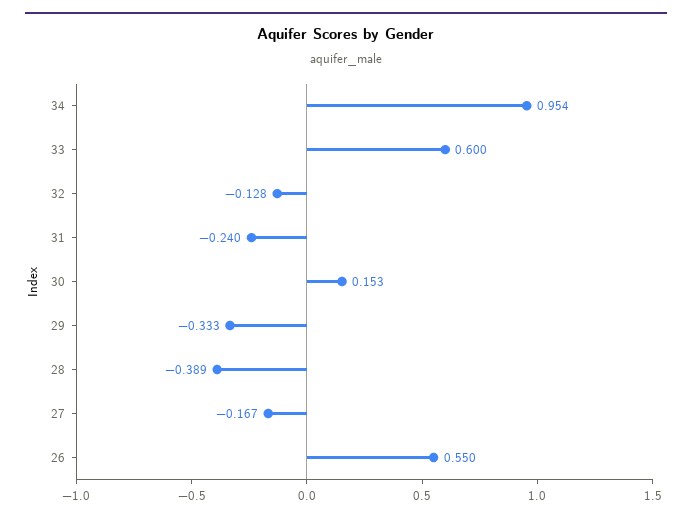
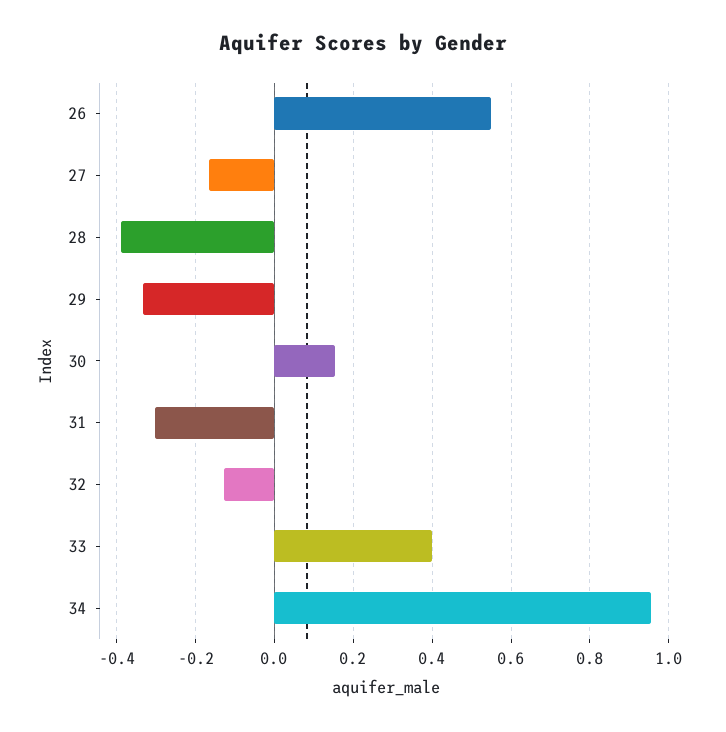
  {
    "34": 0.954,
-   "33": 0.6,
+   "33": 0.4,
    "32": -0.128,
-   "31": -0.24,
+   "31": -0.3,
    "30": 0.153,
    "29": -0.333,
    "28": -0.389,
    "27": -0.167,
    "26": 0.55
  }

